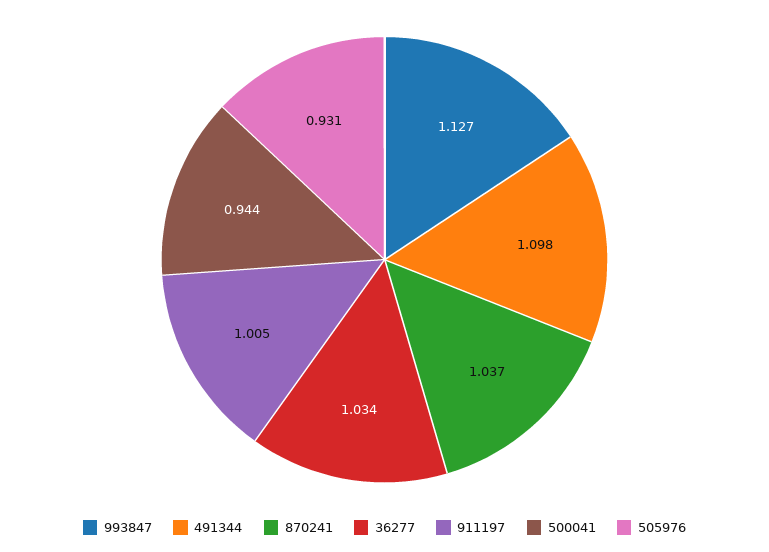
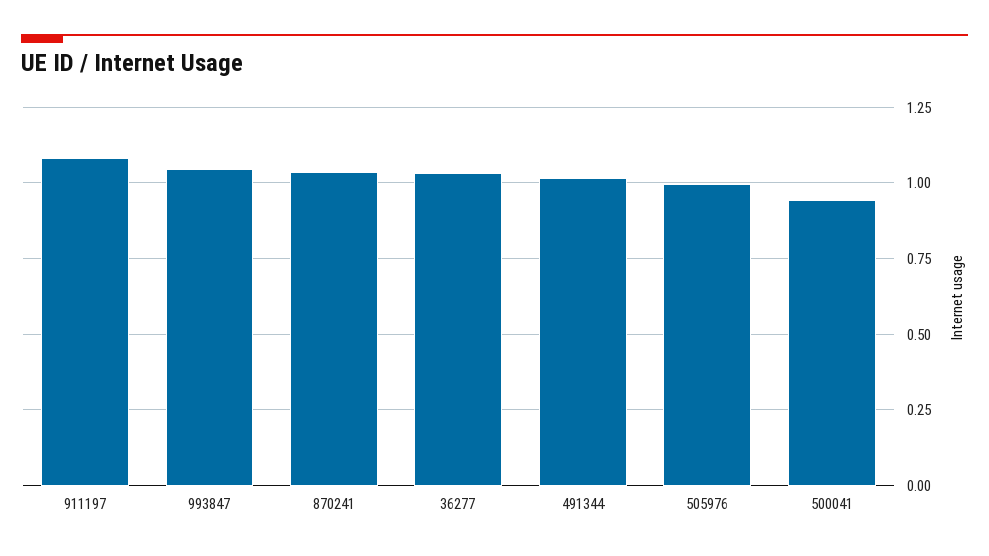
  {
-   "993847": 1.127,
+   "993847": 1.05,
-   "491344": 1.098,
+   "491344": 1.025,
    "870241": 1.037,
    "36277": 1.034,
-   "911197": 1.005,
+   "911197": 1.075,
    "500041": 0.944,
-   "505976": 0.931
+   "505976": 1
  }

